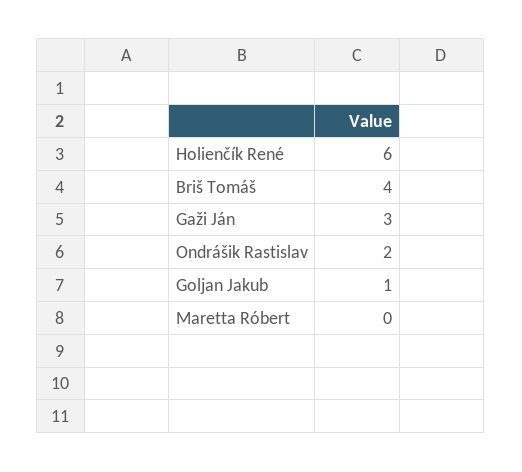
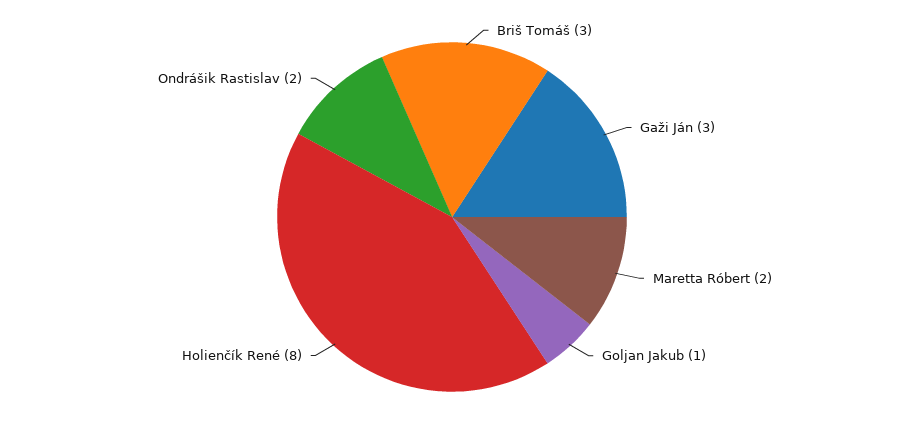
  {
-   "Holienčík René": 6,
+   "Holienčík René": 8,
-   "Briš Tomáš": 4,
+   "Briš Tomáš": 3,
    "Gaži Ján": 3,
    "Ondrášik Rastislav": 2,
    "Goljan Jakub": 1,
-   "Maretta Róbert": 0
+   "Maretta Róbert": 2
  }

